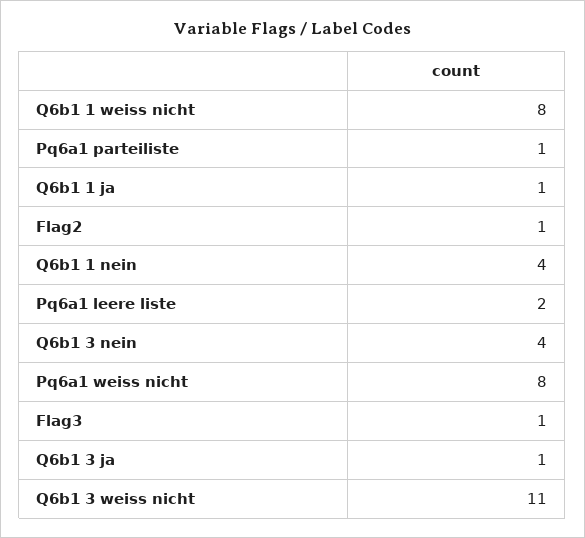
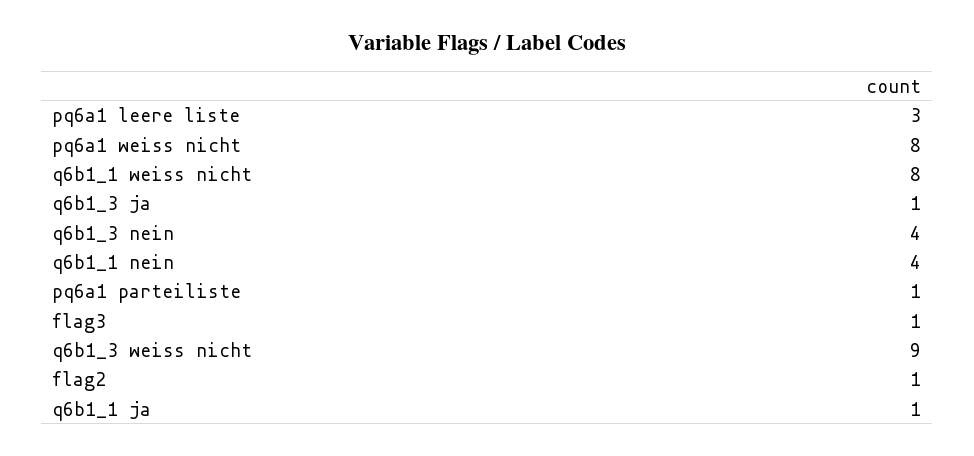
  {
    "Q6b1 1 weiss nicht": 8,
    "Pq6a1 parteiliste": 1,
    "Q6b1 1 ja": 1,
    "Flag2": 1,
    "Q6b1 1 nein": 4,
-   "Pq6a1 leere liste": 2,
+   "Pq6a1 leere liste": 3,
    "Q6b1 3 nein": 4,
    "Pq6a1 weiss nicht": 8,
    "Flag3": 1,
    "Q6b1 3 ja": 1,
-   "Q6b1 3 weiss nicht": 11
+   "Q6b1 3 weiss nicht": 9
  }

